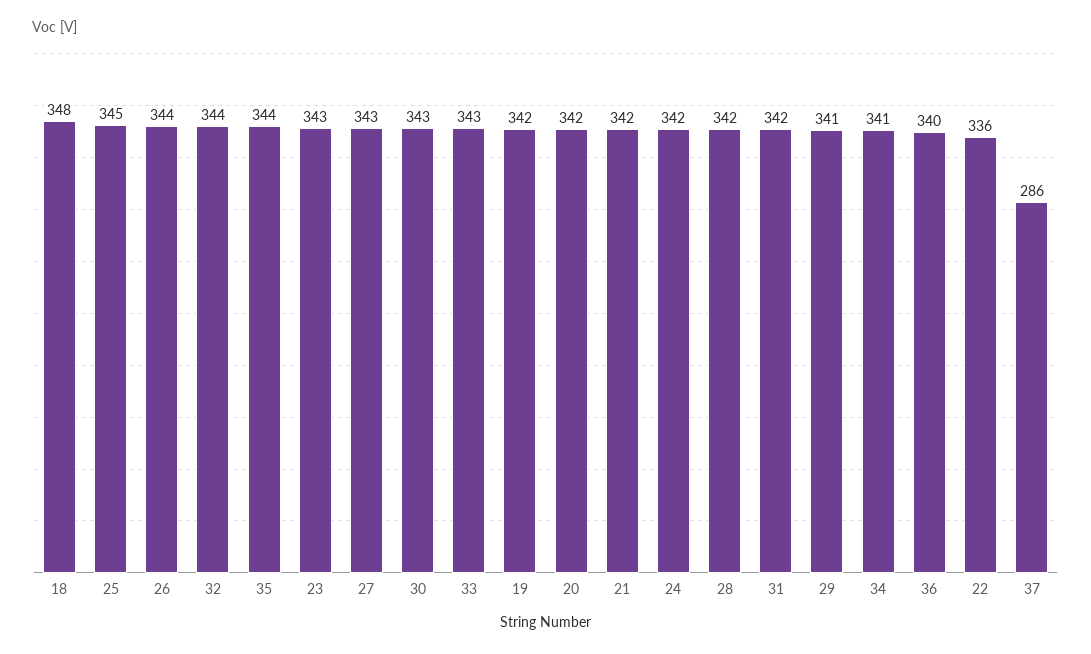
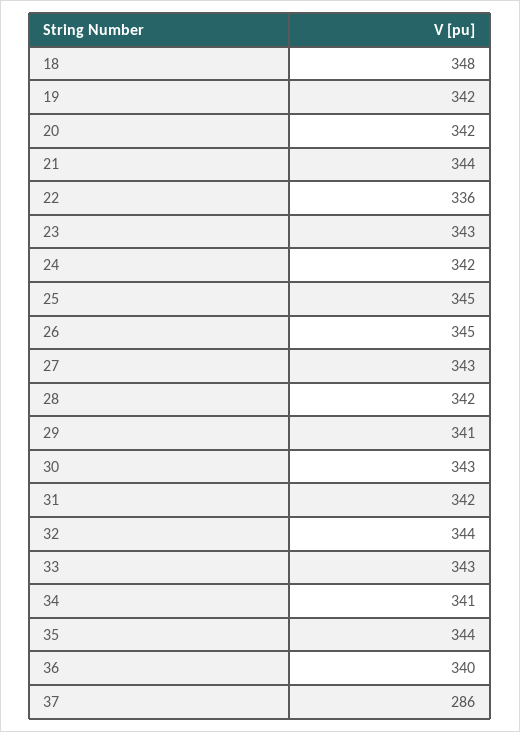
  {
    "18": 348,
    "25": 345,
-   "26": 344,
+   "26": 345,
    "32": 344,
    "35": 344,
    "23": 343,
    "27": 343,
    "30": 343,
    "33": 343,
    "19": 342,
    "20": 342,
-   "21": 342,
+   "21": 344,
    "24": 342,
    "28": 342,
    "31": 342,
    "29": 341,
    "34": 341,
    "36": 340,
    "22": 336,
    "37": 286
  }

